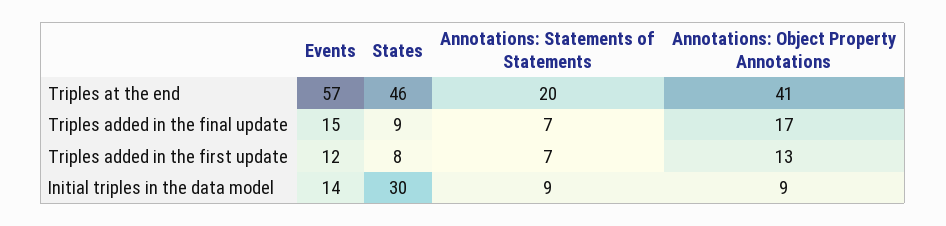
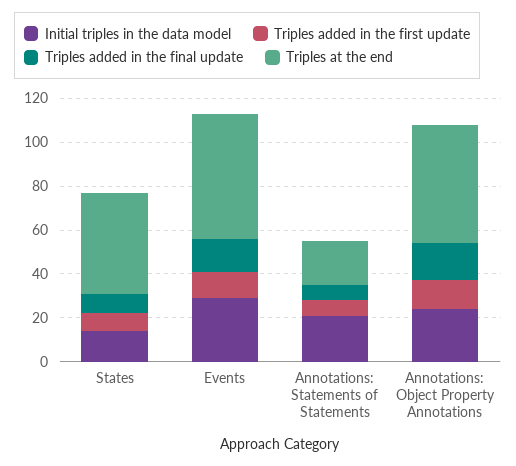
  {
    "Triples at the end": {
      "Events": 57,
      "States": 46,
      "Annotations: Statements of Statements": 20,
-     "Annotations: Object Property Annotations": 41
+     "Annotations: Object Property Annotations": 55
    },
    "Triples added in the final update": {
      "Events": 15,
      "States": 9,
      "Annotations: Statements of Statements": 7,
      "Annotations: Object Property Annotations": 17
    },
    "Triples added in the first update": {
      "Events": 12,
      "States": 8,
      "Annotations: Statements of Statements": 7,
      "Annotations: Object Property Annotations": 13
    },
    "Initial triples in the data model": {
-     "Events": 14,
+     "Events": 30,
-     "States": 30,
+     "States": 15,
-     "Annotations: Statements of Statements": 9,
+     "Annotations: Statements of Statements": 20,
-     "Annotations: Object Property Annotations": 9
+     "Annotations: Object Property Annotations": 25
    }
  }

